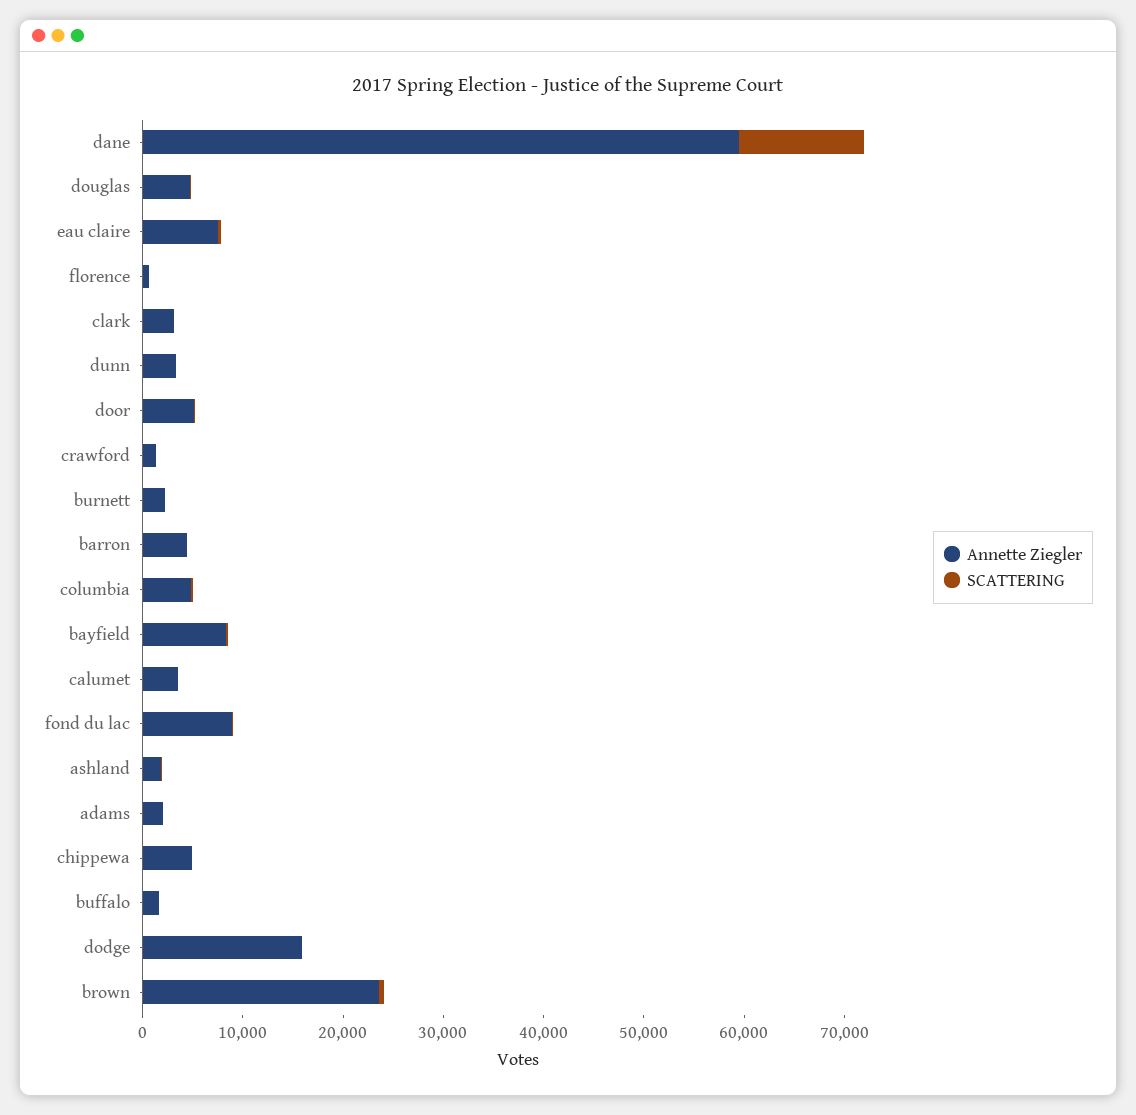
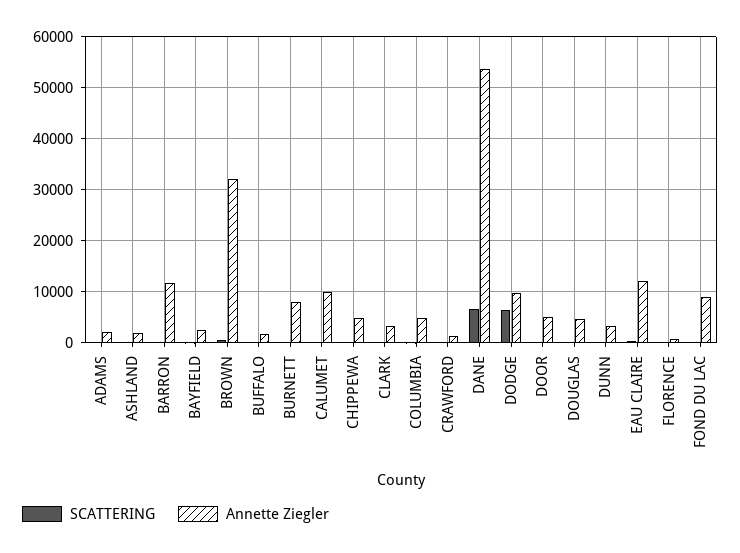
  {
    "Annette Ziegler": {
-     "dane": 60000,
+     "dane": 54000,
      "douglas": 4000,
-     "eau claire": 8000,
+     "eau claire": 12000,
      "florence": 0,
      "clark": 4000,
      "dunn": 4000,
      "door": 6000,
      "crawford": 2000,
-     "burnett": 2000,
+     "burnett": 8000,
-     "barron": 4000,
+     "barron": 12000,
      "columbia": 4000,
-     "bayfield": 8000,
+     "bayfield": 2000,
-     "calumet": 4000,
+     "calumet": 10000,
      "fond du lac": 8000,
      "ashland": 2000,
      "adams": 2000,
      "chippewa": 4000,
      "buffalo": 2000,
-     "dodge": 16000,
+     "dodge": 10000,
-     "brown": 24000
+     "brown": 32000
    },
    "SCATTERING": {
-     "dane": 12000,
+     "dane": 6000,
      "douglas": 0,
      "eau claire": 0,
      "florence": 0,
      "clark": 0,
      "dunn": 0,
      "door": 0,
      "crawford": 0,
      "burnett": 0,
      "barron": 0,
      "columbia": 0,
      "bayfield": 0,
      "calumet": 0,
      "fond du lac": 0,
      "ashland": 0,
      "adams": 0,
      "chippewa": 0,
      "buffalo": 0,
-     "dodge": 0,
+     "dodge": 6000,
      "brown": 0
    }
  }

